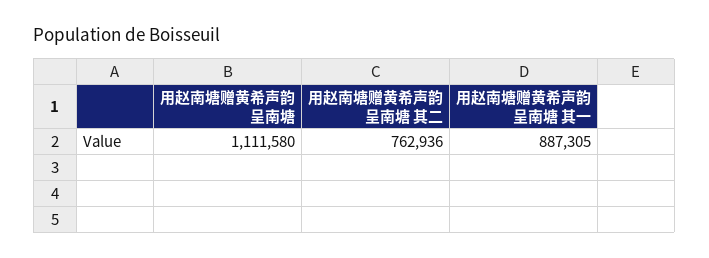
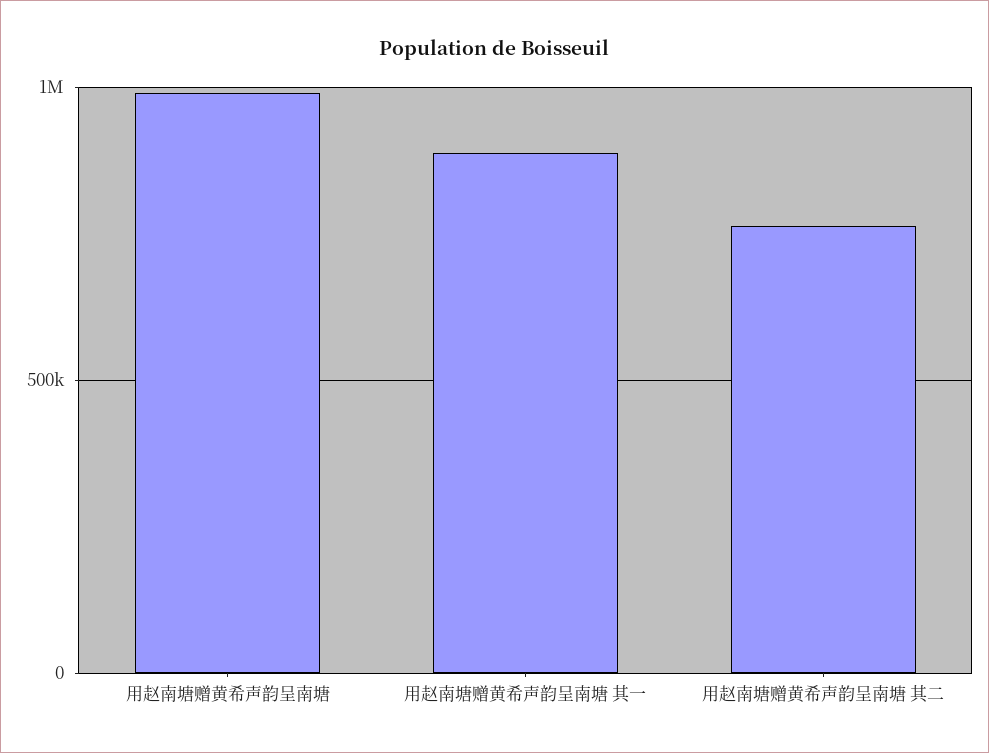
  {
-   "用赵南塘赠黄希声韵呈南塘": 1111580,
+   "用赵南塘赠黄希声韵呈南塘": 1000000,
    "用赵南塘赠黄希声韵呈南塘 其二": 762936,
    "用赵南塘赠黄希声韵呈南塘 其一": 887305
  }

